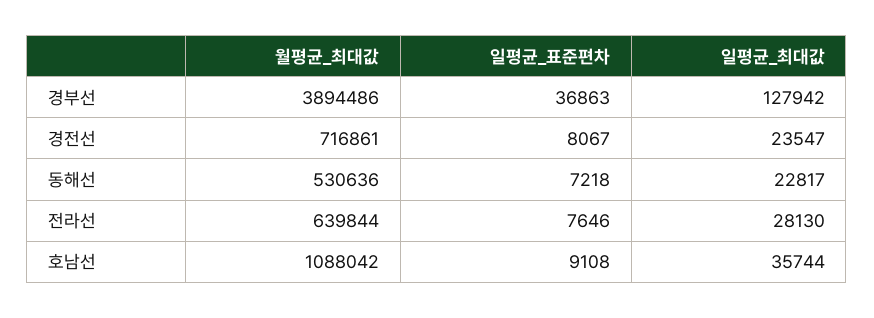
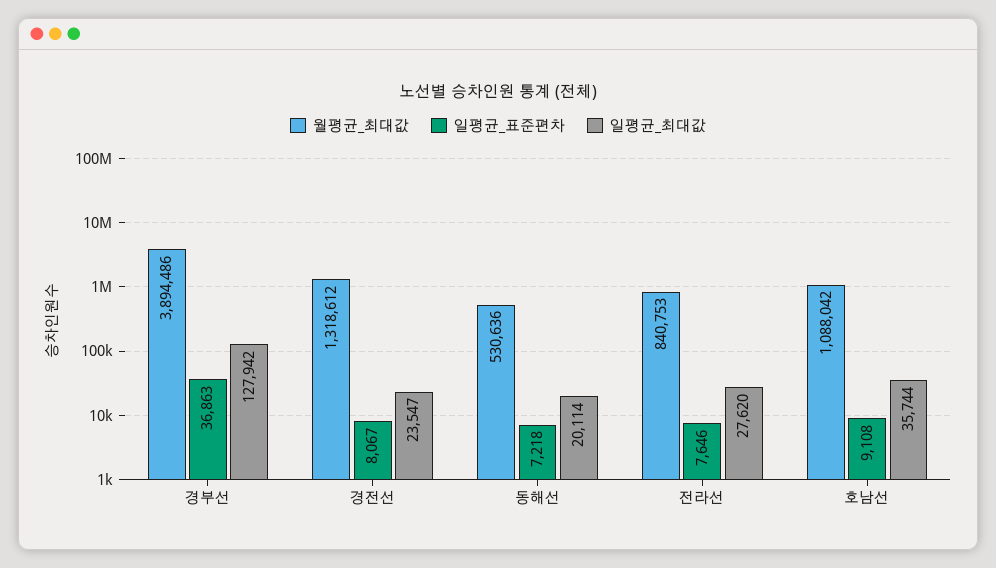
  {
    "월평균_최대값": {
      "경부선": 3894486,
-     "경전선": 716861,
+     "경전선": 1318612,
      "동해선": 530636,
-     "전라선": 639844,
+     "전라선": 840753,
      "호남선": 1088042
    },
    "일평균_표준편차": {
      "경부선": 36863,
      "경전선": 8067,
      "동해선": 7218,
      "전라선": 7646,
      "호남선": 9108
    },
    "일평균_최대값": {
      "경부선": 127942,
      "경전선": 23547,
-     "동해선": 22817,
+     "동해선": 20114,
-     "전라선": 28130,
+     "전라선": 27620,
      "호남선": 35744
    }
  }

